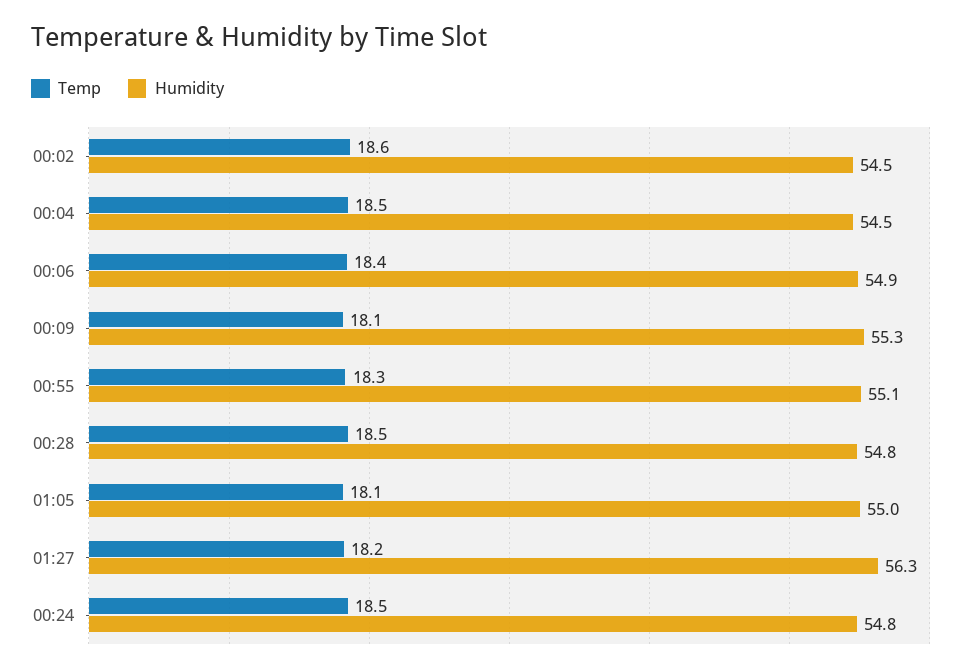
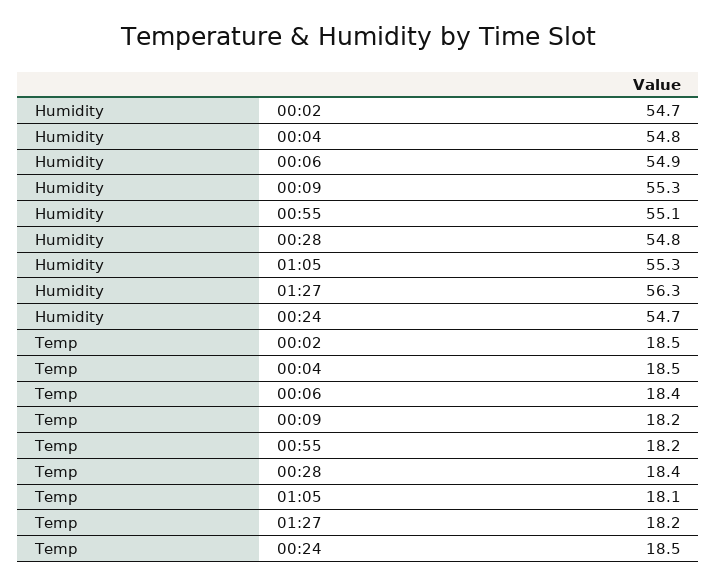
  {
    "Temp": {
-     "00:02": 18.6,
+     "00:02": 18.5,
      "00:04": 18.5,
      "00:06": 18.4,
-     "00:09": 18.1,
+     "00:09": 18.2,
-     "00:55": 18.3,
+     "00:55": 18.2,
-     "00:28": 18.5,
+     "00:28": 18.4,
      "01:05": 18.1,
      "01:27": 18.2,
      "00:24": 18.5
    },
    "Humidity": {
-     "00:02": 54.5,
+     "00:02": 54.7,
-     "00:04": 54.5,
+     "00:04": 54.8,
      "00:06": 54.9,
      "00:09": 55.3,
      "00:55": 55.1,
      "00:28": 54.8,
-     "01:05": 55,
+     "01:05": 55.3,
      "01:27": 56.3,
-     "00:24": 54.8
+     "00:24": 54.7
    }
  }

